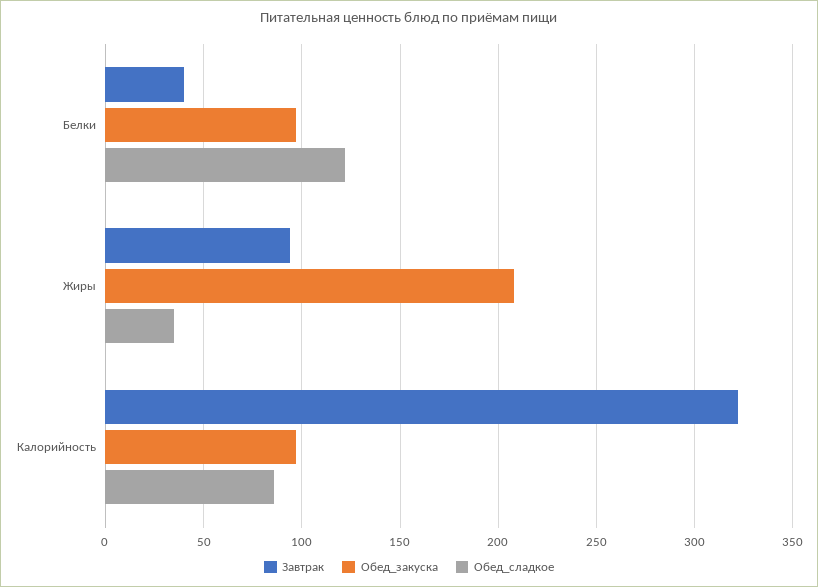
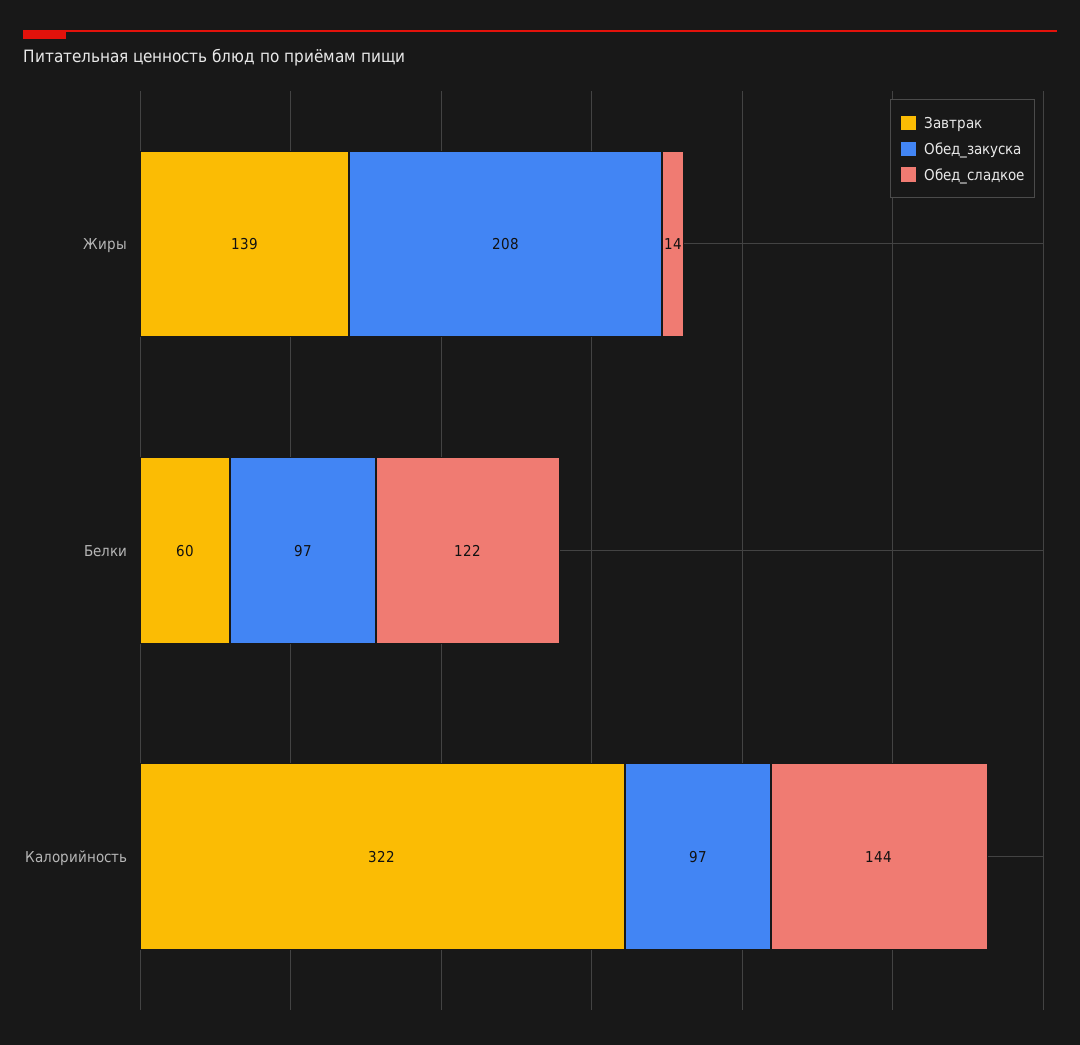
  {
    "Завтрак": {
-     "Белки": 40,
+     "Белки": 60,
-     "Жиры": 95,
+     "Жиры": 139,
      "Калорийность": 322
    },
    "Обед_закуска": {
      "Белки": 97,
      "Жиры": 208,
      "Калорийность": 97
    },
    "Обед_сладкое": {
      "Белки": 122,
-     "Жиры": 35,
+     "Жиры": 14,
-     "Калорийность": 85
+     "Калорийность": 144
    }
  }

